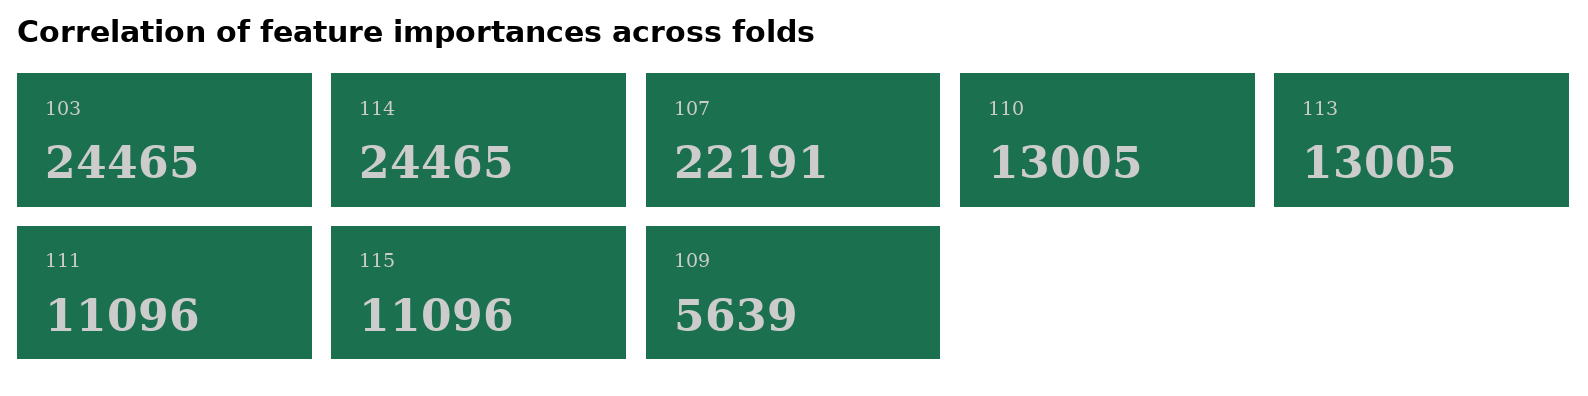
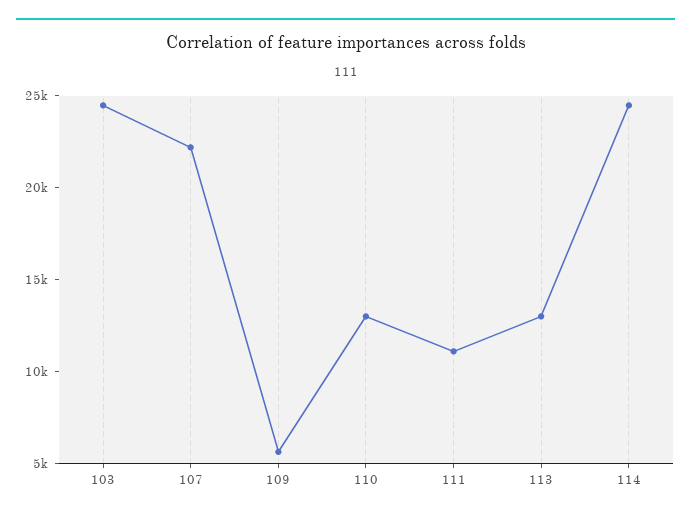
  {
    "103": 24465,
    "114": 24465,
    "107": 22191,
    "110": 13005,
    "113": 13005,
    "111": 11096,
-   "115": 11096,
    "109": 5639
  }

